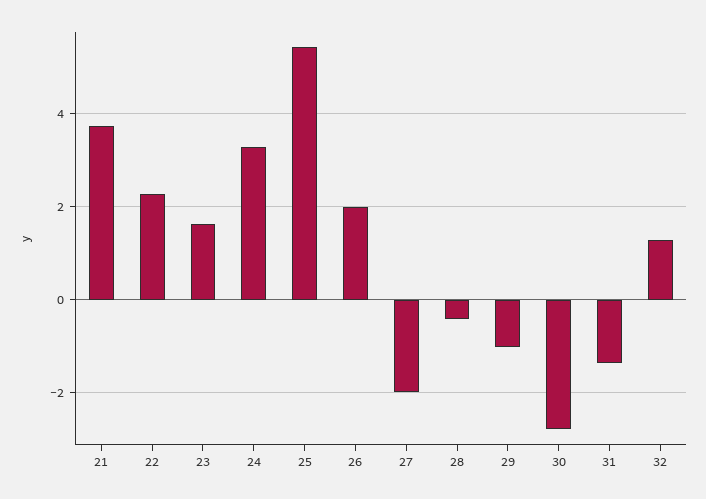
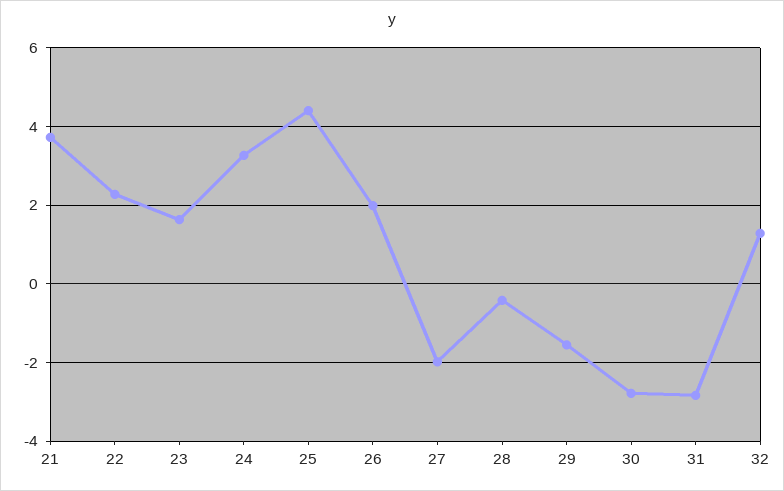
  {
    "21": 3.8,
    "22": 2.2,
    "23": 1.6,
    "24": 3.2,
-   "25": 5.4,
+   "25": 4.4,
    "26": 2,
    "27": -2,
    "28": -0.4,
-   "29": -1,
+   "29": -1.6,
    "30": -2.8,
-   "31": -1.4,
+   "31": -2.8,
    "32": 1.2
  }

